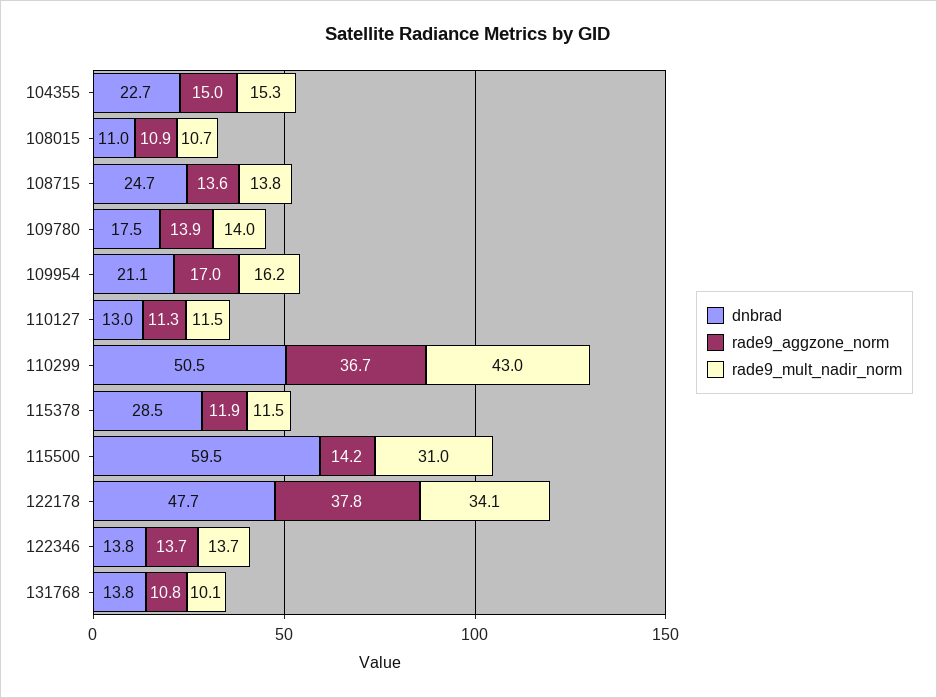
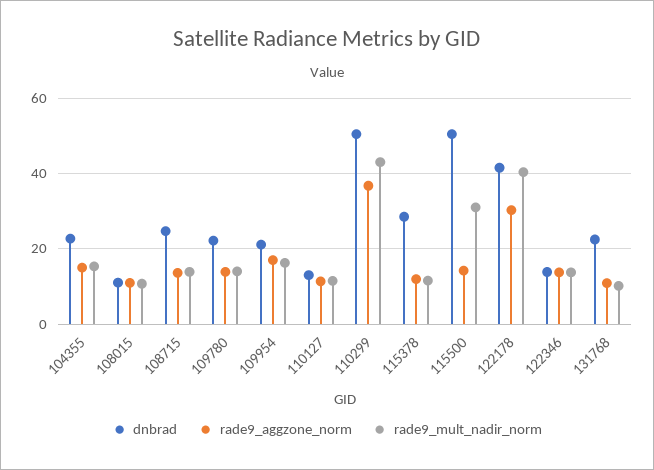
  {
    "dnbrad": {
      "104355": 22.7,
      "108015": 11,
      "108715": 24.7,
-     "109780": 17.5,
+     "109780": 22,
      "109954": 21.1,
      "110127": 13,
      "110299": 50.5,
      "115378": 28.5,
-     "115500": 59.5,
+     "115500": 50,
-     "122178": 47.7,
+     "122178": 42,
      "122346": 13.8,
-     "131768": 13.8
+     "131768": 22
    },
    "rade9_aggzone_norm": {
      "104355": 15,
      "108015": 10.9,
      "108715": 13.6,
      "109780": 13.9,
      "109954": 17,
      "110127": 11.3,
      "110299": 36.7,
      "115378": 11.9,
      "115500": 14.2,
-     "122178": 37.8,
+     "122178": 30,
      "122346": 13.7,
      "131768": 10.8
    },
    "rade9_mult_nadir_norm": {
      "104355": 15.3,
      "108015": 10.7,
      "108715": 13.8,
      "109780": 14,
      "109954": 16.2,
      "110127": 11.5,
      "110299": 43,
      "115378": 11.5,
      "115500": 31,
-     "122178": 34.1,
+     "122178": 40,
      "122346": 13.7,
      "131768": 10.1
    }
  }

